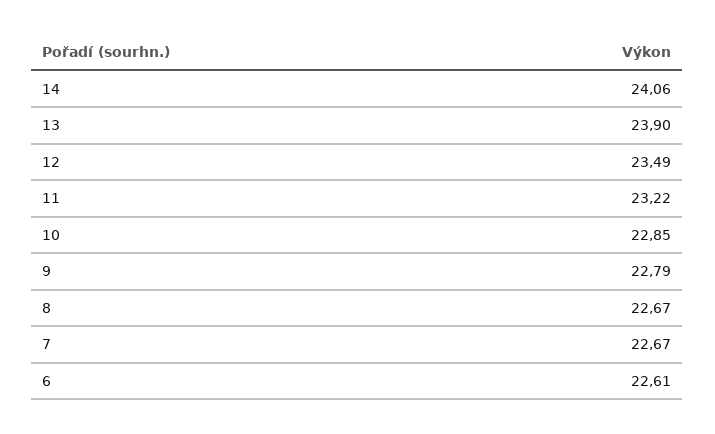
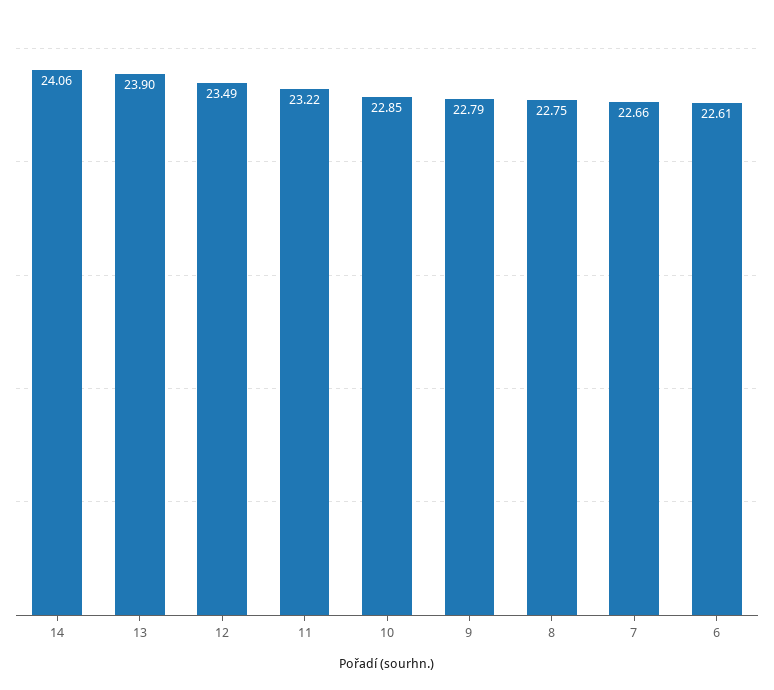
  {
    "14": 24.06,
    "13": 23.9,
    "12": 23.49,
    "11": 23.22,
    "10": 22.85,
    "9": 22.79,
-   "8": 22.67,
+   "8": 22.75,
-   "7": 22.67,
+   "7": 22.66,
    "6": 22.61
  }

